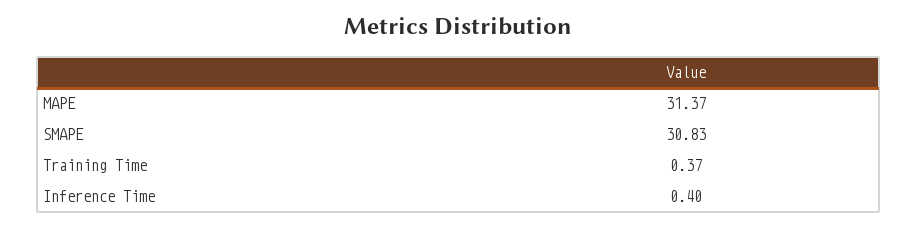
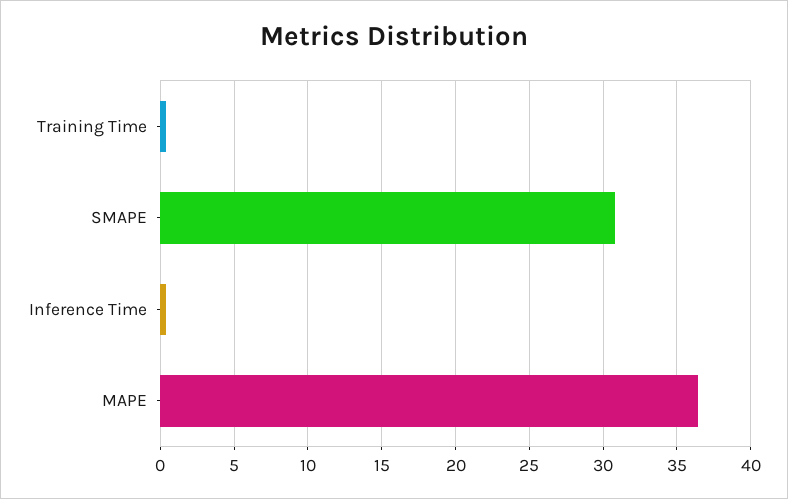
  {
-   "MAPE": 31.37,
+   "MAPE": 36.5,
    "SMAPE": 30.83,
    "Training Time": 0.37,
    "Inference Time": 0.4
  }

